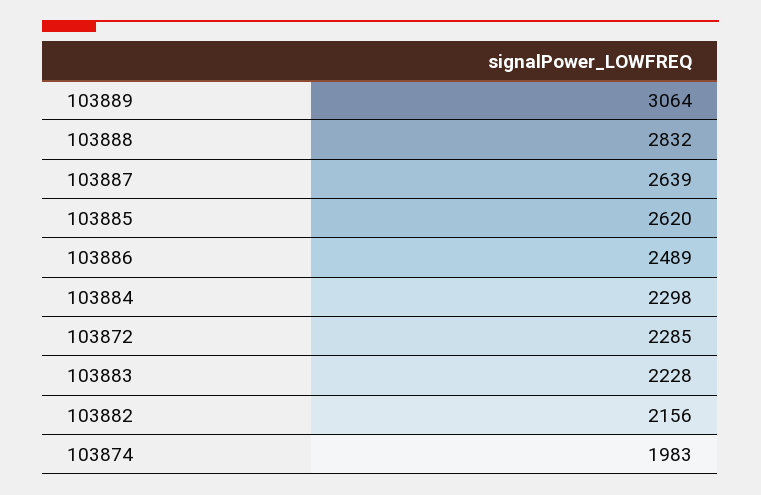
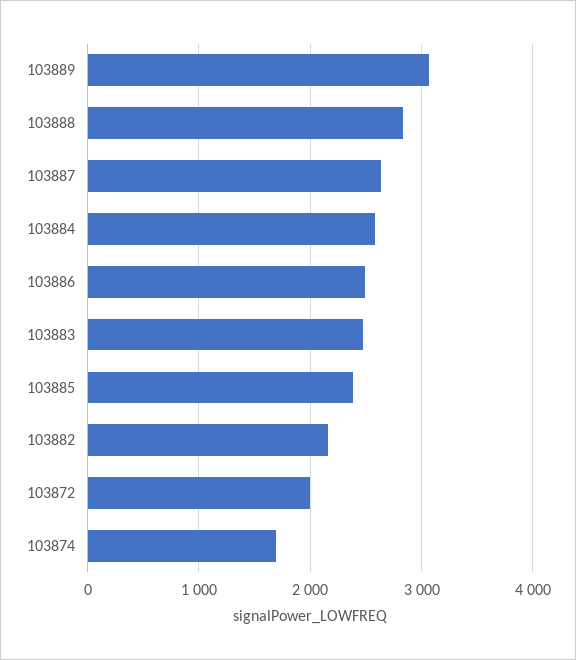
  {
    "103889": 3064,
    "103888": 2832,
    "103887": 2639,
-   "103885": 2620,
+   "103885": 2400,
    "103886": 2489,
-   "103884": 2298,
+   "103884": 2600,
-   "103872": 2285,
+   "103872": 2000,
-   "103883": 2228,
+   "103883": 2500,
    "103882": 2156,
-   "103874": 1983
+   "103874": 1700
  }

